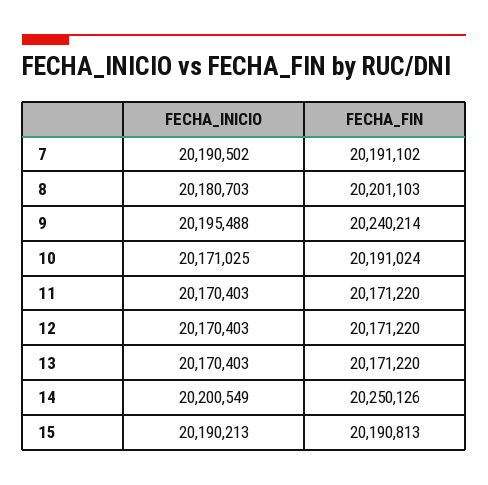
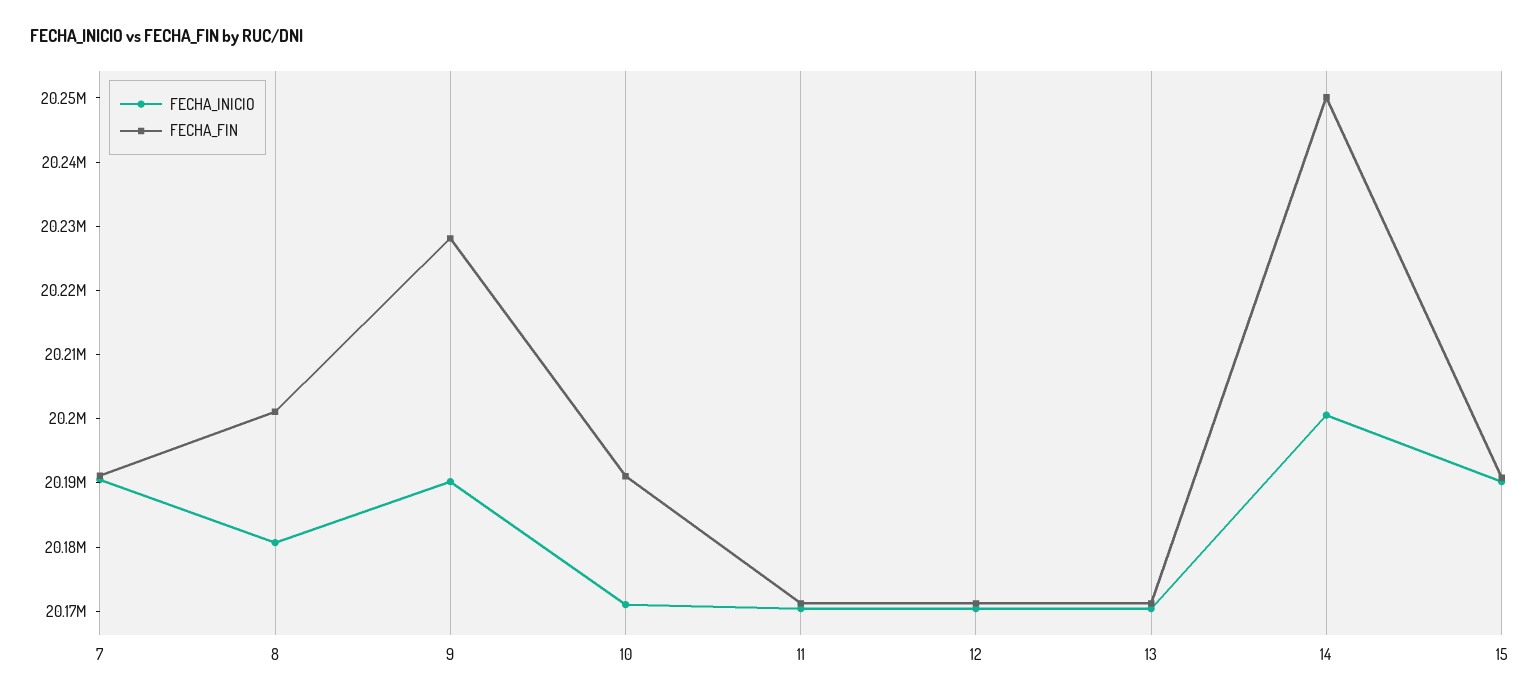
  {
    "FECHA_INICIO": {
      "7": 20190502,
      "8": 20180703,
-     "9": 20195488,
+     "9": 20190000,
      "10": 20171025,
      "11": 20170403,
      "12": 20170403,
      "13": 20170403,
      "14": 20200549,
      "15": 20190213
    },
    "FECHA_FIN": {
      "7": 20191102,
      "8": 20201103,
-     "9": 20240214,
+     "9": 20228000,
      "10": 20191024,
      "11": 20171220,
      "12": 20171220,
      "13": 20171220,
      "14": 20250126,
      "15": 20190813
    }
  }

